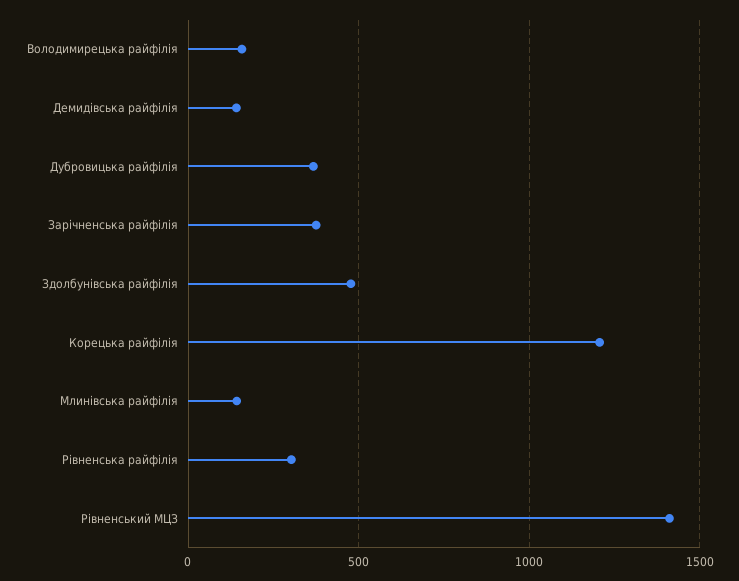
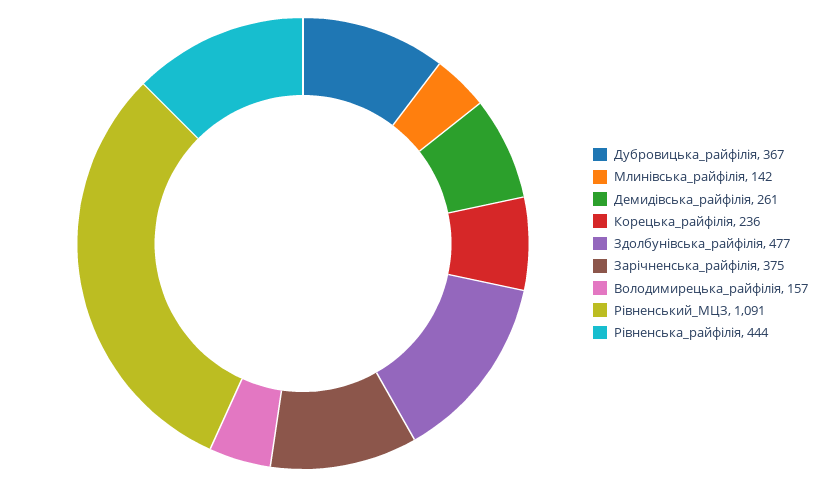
  {
    "Володимирецька райфілія": 157,
-   "Демидівська райфілія": 150,
+   "Демидівська райфілія": 261,
    "Дубровицька райфілія": 367,
    "Зарічненська райфілія": 375,
    "Здолбунівська райфілія": 477,
-   "Корецька райфілія": 1200,
+   "Корецька райфілія": 236,
    "Млинівська райфілія": 142,
-   "Рівненська райфілія": 300,
+   "Рівненська райфілія": 444,
-   "Рівненський МЦЗ": 1400
+   "Рівненський МЦЗ": 1091
  }

